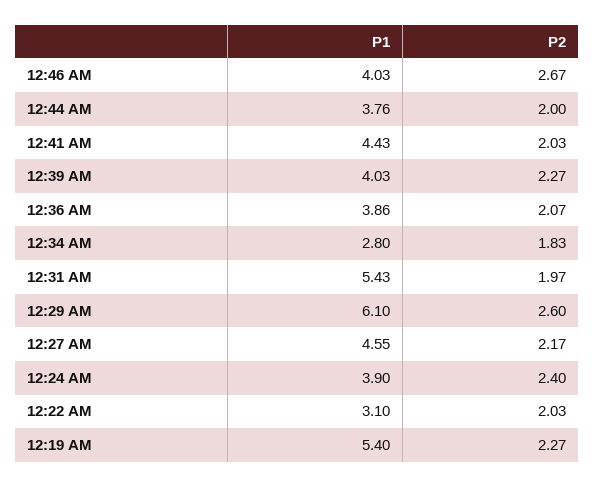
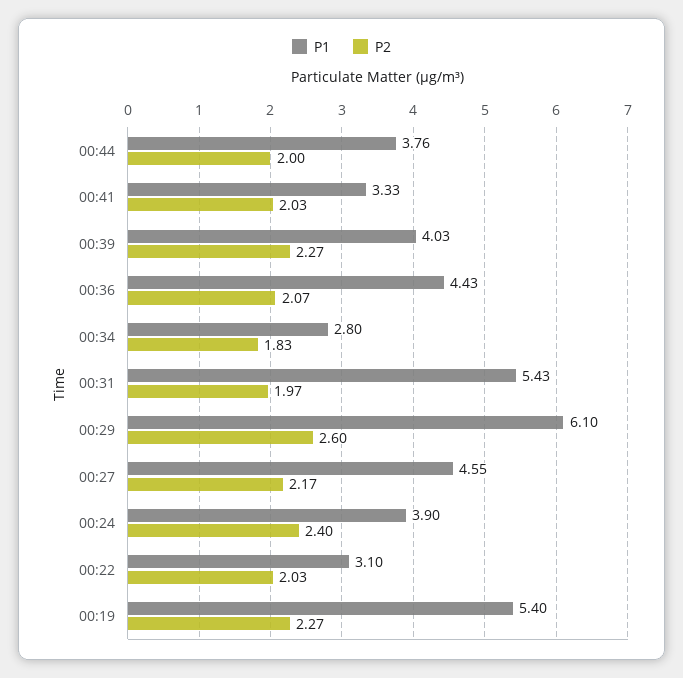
  {
    "P1": {
-     "12:46 AM": 4.03,
      "12:44 AM": 3.76,
-     "12:41 AM": 4.43,
+     "12:41 AM": 3.33,
      "12:39 AM": 4.03,
-     "12:36 AM": 3.86,
+     "12:36 AM": 4.43,
      "12:34 AM": 2.8,
      "12:31 AM": 5.43,
      "12:29 AM": 6.1,
      "12:27 AM": 4.55,
      "12:24 AM": 3.9,
      "12:22 AM": 3.1,
      "12:19 AM": 5.4
    },
    "P2": {
-     "12:46 AM": 2.67,
      "12:44 AM": 2,
      "12:41 AM": 2.03,
      "12:39 AM": 2.27,
      "12:36 AM": 2.07,
      "12:34 AM": 1.83,
      "12:31 AM": 1.97,
      "12:29 AM": 2.6,
      "12:27 AM": 2.17,
      "12:24 AM": 2.4,
      "12:22 AM": 2.03,
      "12:19 AM": 2.27
    }
  }

